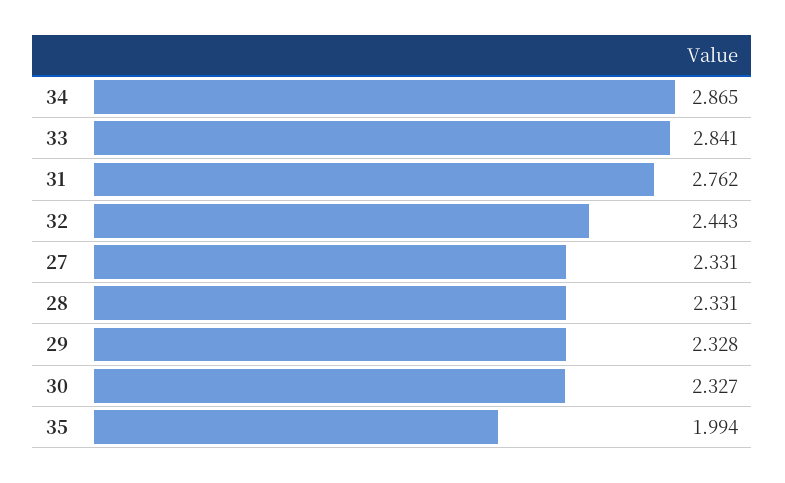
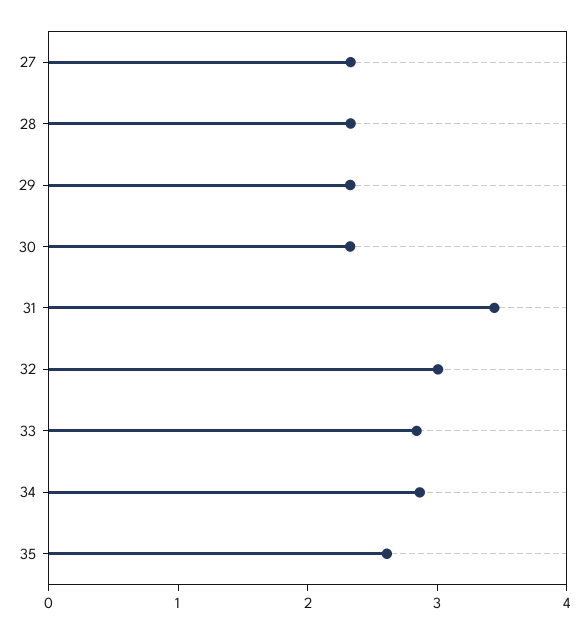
  {
    "34": 2.865,
    "33": 2.841,
-   "31": 2.762,
+   "31": 3.4,
-   "32": 2.443,
+   "32": 3,
    "27": 2.331,
    "28": 2.331,
    "29": 2.328,
    "30": 2.327,
-   "35": 1.994
+   "35": 2.6
  }

